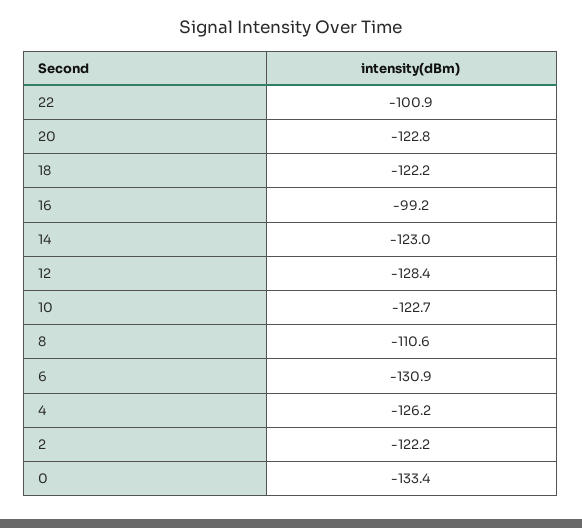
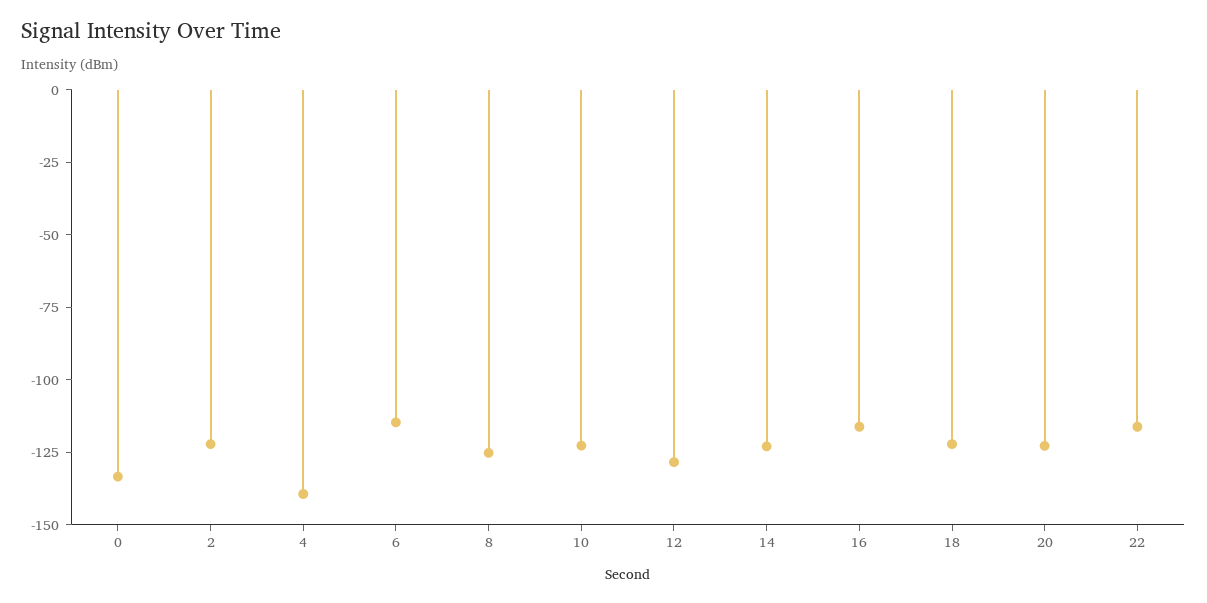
  {
-   "22": -100.9,
+   "22": -115,
    "20": -122.8,
    "18": -122.2,
-   "16": -99.2,
+   "16": -115,
    "14": -123,
    "12": -128.4,
    "10": -122.7,
-   "8": -110.6,
+   "8": -125,
-   "6": -130.9,
+   "6": -115,
-   "4": -126.2,
+   "4": -140,
    "2": -122.2,
    "0": -133.4
  }

